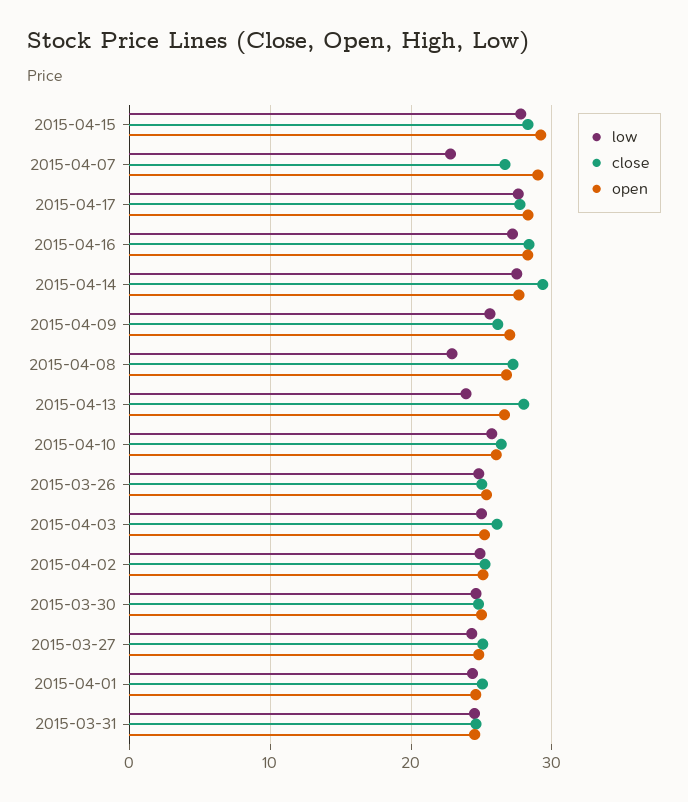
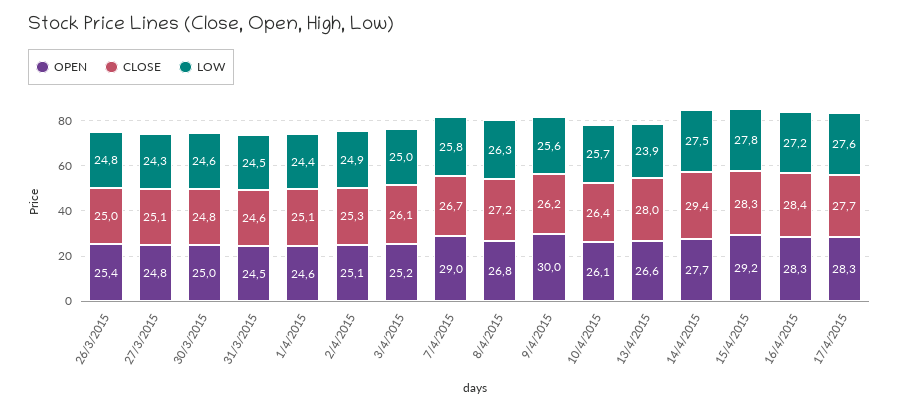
  {
    "low": {
      "2015-04-15": 27.8,
-     "2015-04-07": 23,
+     "2015-04-07": 25.8,
      "2015-04-17": 27.6,
      "2015-04-16": 27.2,
      "2015-04-14": 27.5,
      "2015-04-09": 25.6,
-     "2015-04-08": 23,
+     "2015-04-08": 26.3,
      "2015-04-13": 23.9,
      "2015-04-10": 25.7,
      "2015-03-26": 24.8,
      "2015-04-03": 25,
      "2015-04-02": 24.9,
      "2015-03-30": 24.6,
      "2015-03-27": 24.3,
      "2015-04-01": 24.4,
      "2015-03-31": 24.5
    },
    "close": {
      "2015-04-15": 28.3,
      "2015-04-07": 26.7,
      "2015-04-17": 27.7,
      "2015-04-16": 28.4,
      "2015-04-14": 29.4,
      "2015-04-09": 26.2,
      "2015-04-08": 27.2,
      "2015-04-13": 28,
      "2015-04-10": 26.4,
      "2015-03-26": 25,
      "2015-04-03": 26.1,
      "2015-04-02": 25.3,
      "2015-03-30": 24.8,
      "2015-03-27": 25.1,
      "2015-04-01": 25.1,
      "2015-03-31": 24.6
    },
    "open": {
      "2015-04-15": 29.2,
      "2015-04-07": 29,
      "2015-04-17": 28.3,
      "2015-04-16": 28.3,
      "2015-04-14": 27.7,
-     "2015-04-09": 27,
+     "2015-04-09": 30,
      "2015-04-08": 26.8,
      "2015-04-13": 26.6,
      "2015-04-10": 26.1,
      "2015-03-26": 25.4,
      "2015-04-03": 25.2,
      "2015-04-02": 25.1,
      "2015-03-30": 25,
      "2015-03-27": 24.8,
      "2015-04-01": 24.6,
      "2015-03-31": 24.5
    }
  }

